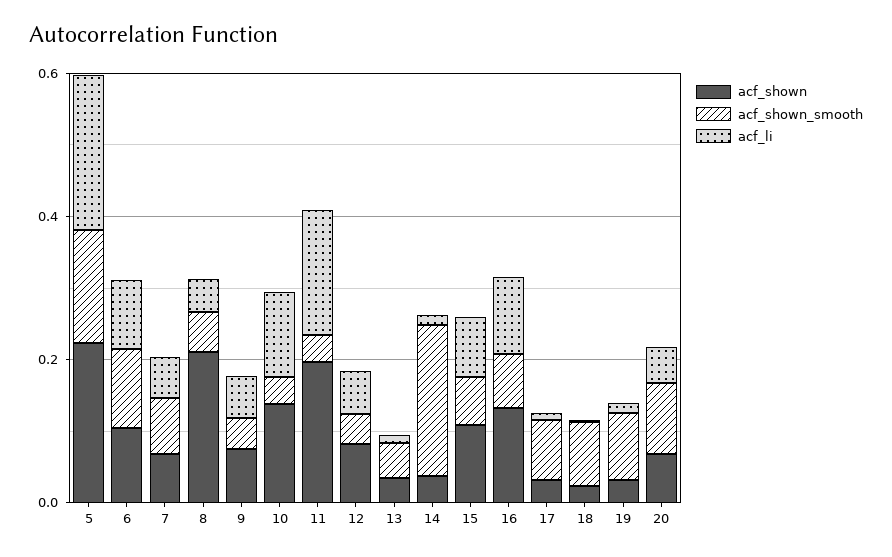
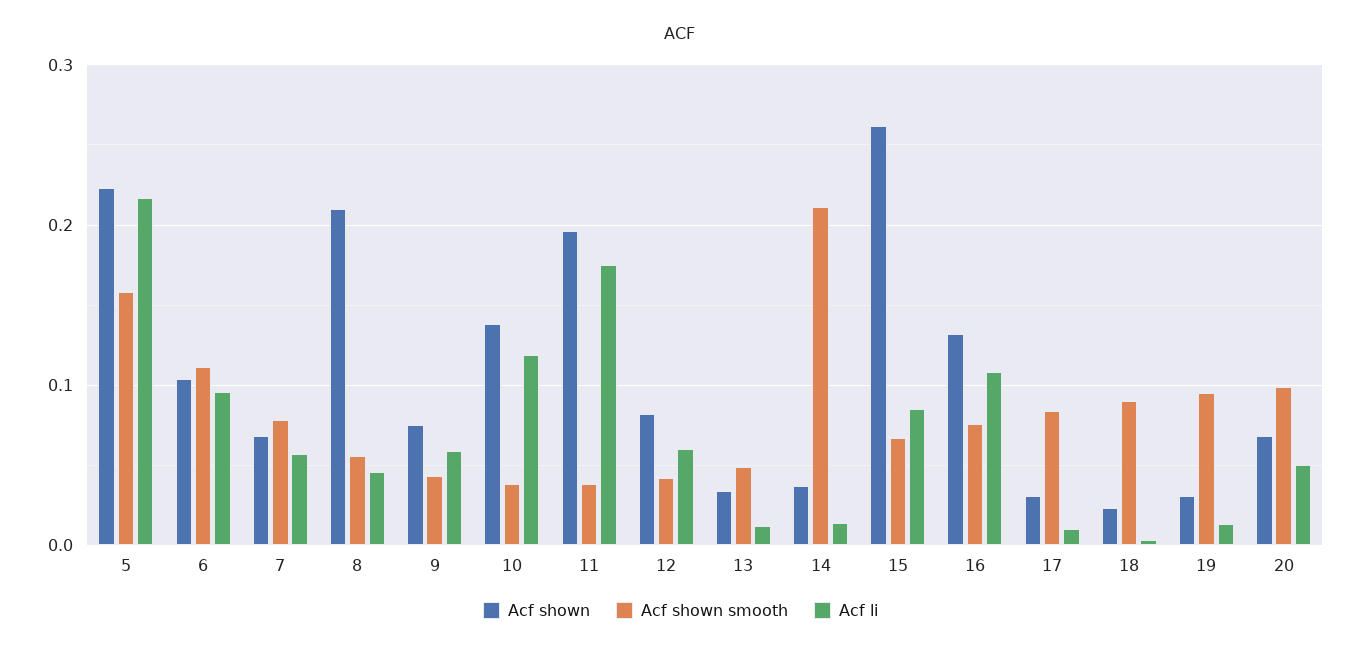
  {
    "acf_shown": {
      "5": 0.22,
      "6": 0.1,
      "7": 0.07,
      "8": 0.21,
      "9": 0.08,
      "10": 0.14,
      "11": 0.2,
      "12": 0.08,
      "13": 0.03,
      "14": 0.04,
-     "15": 0.1,
+     "15": 0.26,
      "16": 0.13,
      "17": 0.03,
      "18": 0.02,
      "19": 0.03,
      "20": 0.07
    },
    "acf_shown_smooth": {
      "5": 0.16,
      "6": 0.11,
      "7": 0.08,
      "8": 0.06,
      "9": 0.04,
      "10": 0.04,
      "11": 0.04,
      "12": 0.04,
      "13": 0.05,
      "14": 0.21,
      "15": 0.07,
      "16": 0.08,
      "17": 0.08,
      "18": 0.09,
      "19": 0.1,
      "20": 0.1
    },
    "acf_li": {
      "5": 0.22,
      "6": 0.1,
      "7": 0.06,
      "8": 0.05,
      "9": 0.06,
      "10": 0.12,
      "11": 0.18,
      "12": 0.06,
      "13": 0.01,
      "14": 0.01,
      "15": 0.09,
      "16": 0.11,
      "17": 0.01,
      "18": 0,
      "19": 0.01,
      "20": 0.05
    }
  }

